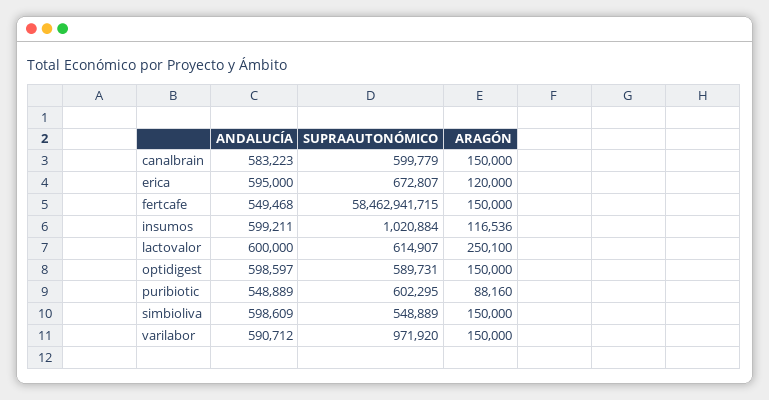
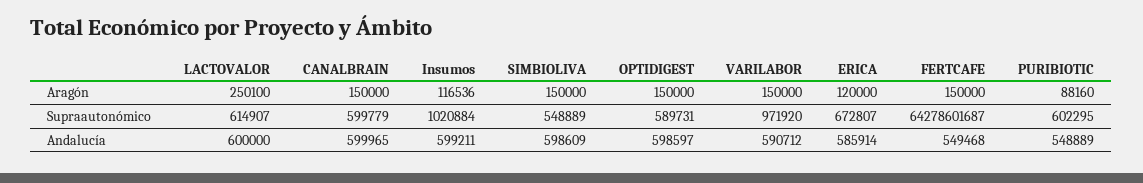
  {
    "ANDALUCÍA": {
-     "canalbrain": 583223,
+     "canalbrain": 599965,
-     "erica": 595000,
+     "erica": 585914,
      "fertcafe": 549468,
      "insumos": 599211,
      "lactovalor": 600000,
      "optidigest": 598597,
      "puribiotic": 548889,
      "simbioliva": 598609,
      "varilabor": 590712
    },
    "SUPRAAUTONÓMICO": {
      "canalbrain": 599779,
      "erica": 672807,
-     "fertcafe": 58462941715,
+     "fertcafe": 64278601687,
      "insumos": 1020884,
      "lactovalor": 614907,
      "optidigest": 589731,
      "puribiotic": 602295,
      "simbioliva": 548889,
      "varilabor": 971920
    },
    "ARAGÓN": {
      "canalbrain": 150000,
      "erica": 120000,
      "fertcafe": 150000,
      "insumos": 116536,
      "lactovalor": 250100,
      "optidigest": 150000,
      "puribiotic": 88160,
      "simbioliva": 150000,
      "varilabor": 150000
    }
  }

